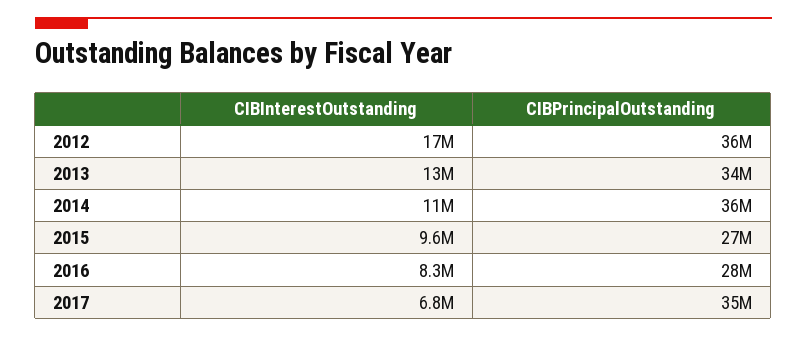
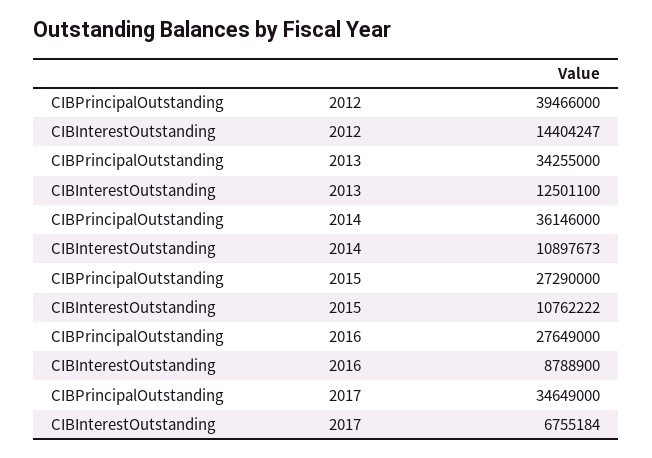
  {
    "CIBInterestOutstanding": {
-     "2012": 17000000,
+     "2012": 14404247,
      "2013": 12501100,
      "2014": 10897673,
-     "2015": 9600000,
+     "2015": 10762222,
-     "2016": 8300000,
+     "2016": 8788900,
      "2017": 6755184
    },
    "CIBPrincipalOutstanding": {
-     "2012": 36000000,
+     "2012": 39466000,
      "2013": 34255000,
      "2014": 36146000,
      "2015": 27290000,
      "2016": 27649000,
      "2017": 34649000
    }
  }

